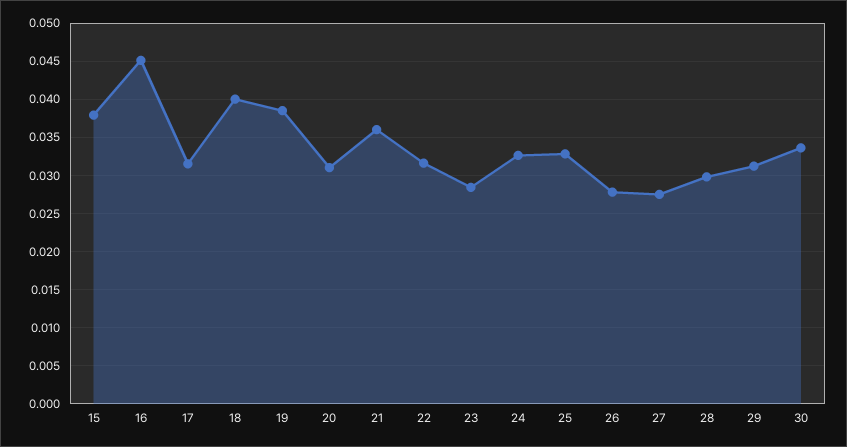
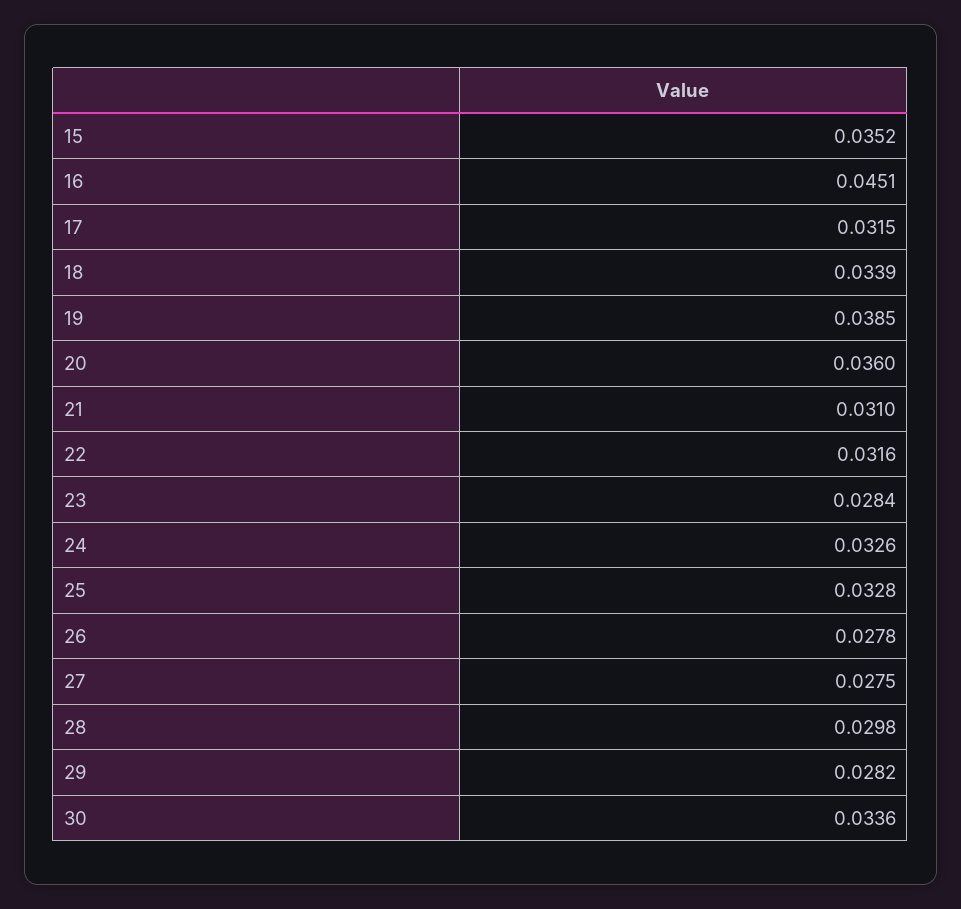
  {
-   "15": 0.038,
+   "15": 0.0352,
    "16": 0.0451,
    "17": 0.0315,
-   "18": 0.04,
+   "18": 0.0339,
    "19": 0.0385,
-   "20": 0.031,
+   "20": 0.036,
-   "21": 0.036,
+   "21": 0.031,
    "22": 0.0316,
    "23": 0.0284,
    "24": 0.0326,
    "25": 0.0328,
    "26": 0.0278,
    "27": 0.0275,
    "28": 0.0298,
-   "29": 0.031,
+   "29": 0.0282,
    "30": 0.0336
  }

